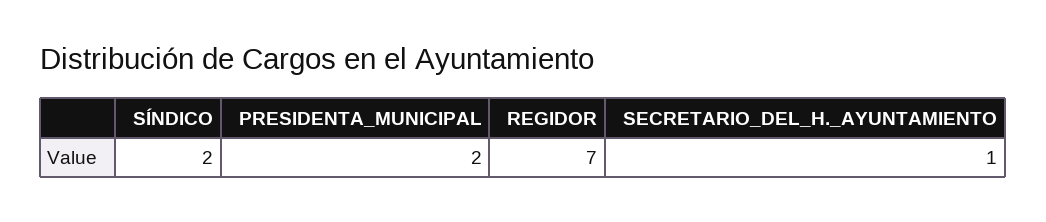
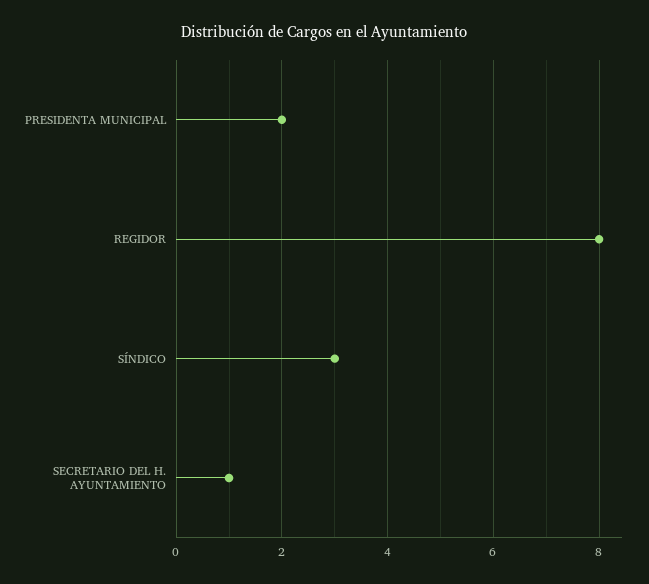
  {
-   "SÍNDICO": 2,
+   "SÍNDICO": 3,
    "PRESIDENTA_MUNICIPAL": 2,
-   "REGIDOR": 7,
+   "REGIDOR": 8,
    "SECRETARIO_DEL_H._AYUNTAMIENTO": 1
  }

